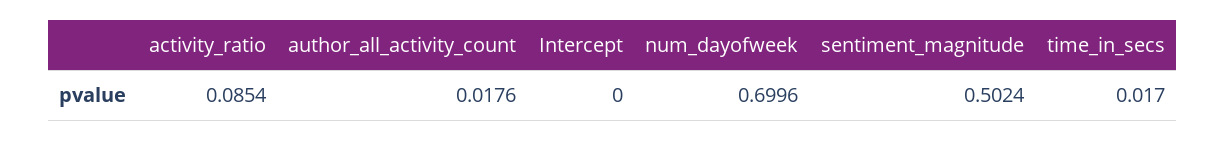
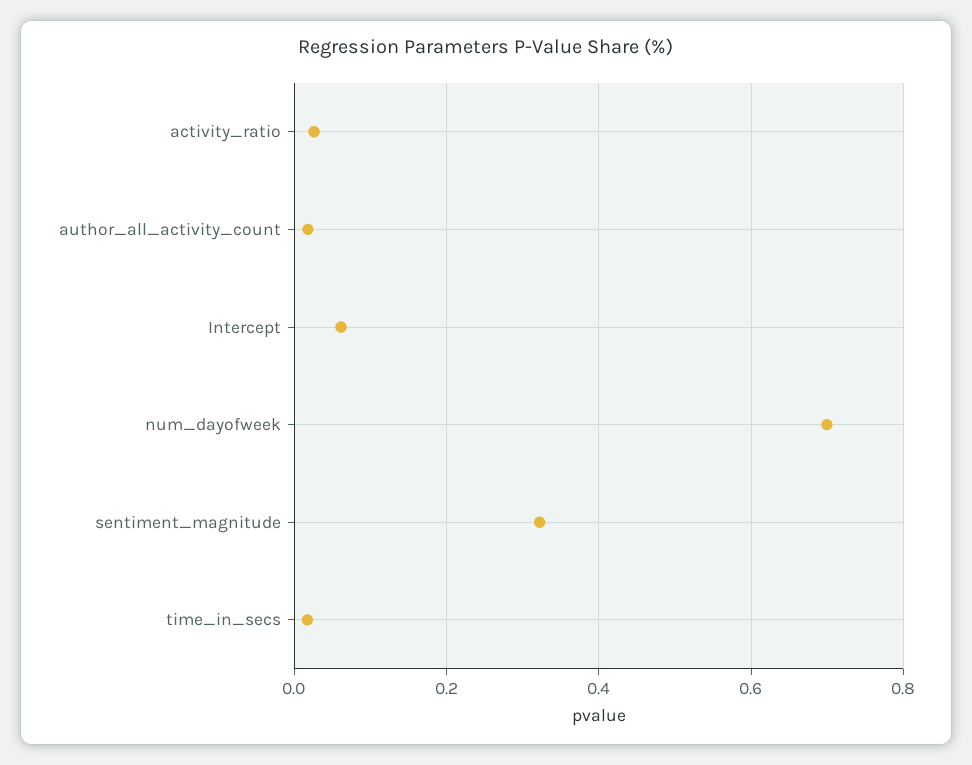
  {
-   "activity_ratio": 0.0854,
+   "activity_ratio": 0.02,
    "author_all_activity_count": 0.0176,
-   "Intercept": 0,
+   "Intercept": 0.06,
    "num_dayofweek": 0.6996,
-   "sentiment_magnitude": 0.5024,
+   "sentiment_magnitude": 0.32,
    "time_in_secs": 0.017
  }

